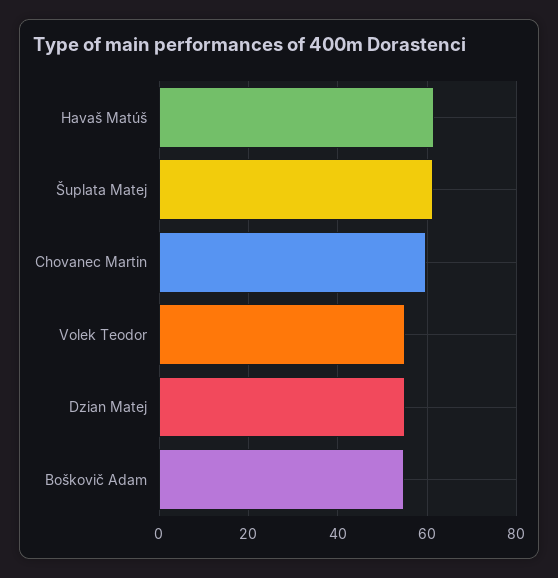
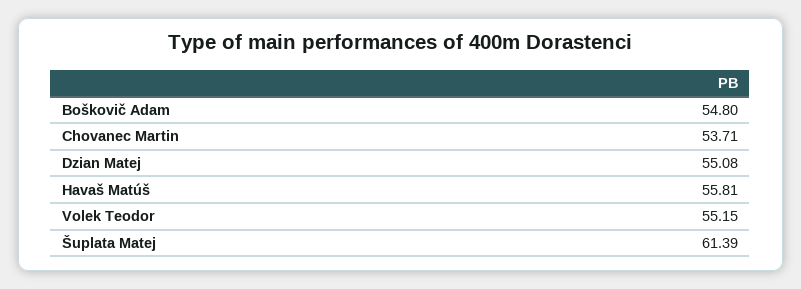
  {
-   "Havaš Matúš": 62,
+   "Havaš Matúš": 55.81,
    "Šuplata Matej": 61.39,
-   "Chovanec Martin": 60,
+   "Chovanec Martin": 53.71,
    "Volek Teodor": 55.15,
    "Dzian Matej": 55.08,
    "Boškovič Adam": 54.8
  }

